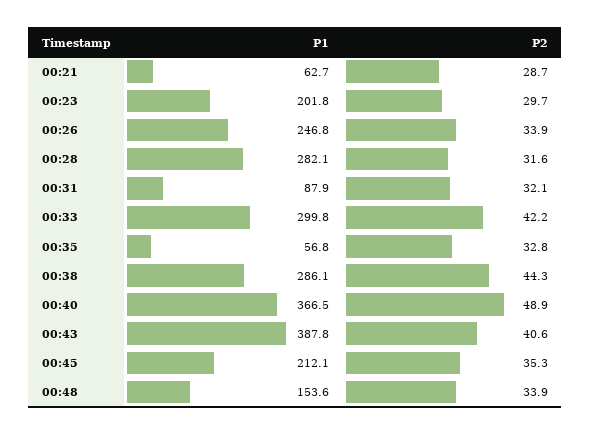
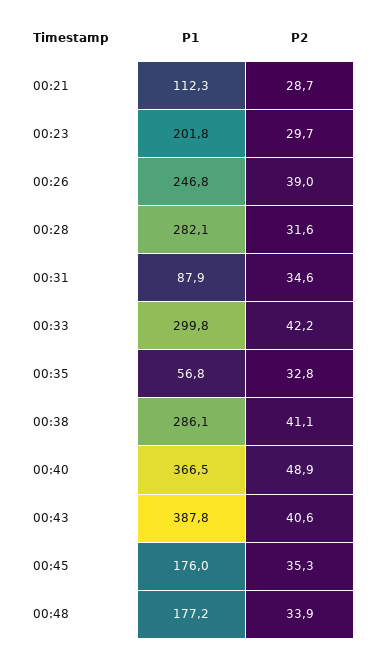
  {
    "P1": {
-     "00:21": 62.7,
+     "00:21": 112.3,
      "00:23": 201.8,
      "00:26": 246.8,
      "00:28": 282.1,
      "00:31": 87.9,
      "00:33": 299.8,
      "00:35": 56.8,
      "00:38": 286.1,
      "00:40": 366.5,
      "00:43": 387.8,
-     "00:45": 212.1,
+     "00:45": 176,
-     "00:48": 153.6
+     "00:48": 177.2
    },
    "P2": {
      "00:21": 28.7,
      "00:23": 29.7,
-     "00:26": 33.9,
+     "00:26": 39,
      "00:28": 31.6,
-     "00:31": 32.1,
+     "00:31": 34.6,
      "00:33": 42.2,
      "00:35": 32.8,
-     "00:38": 44.3,
+     "00:38": 41.1,
      "00:40": 48.9,
      "00:43": 40.6,
      "00:45": 35.3,
      "00:48": 33.9
    }
  }

